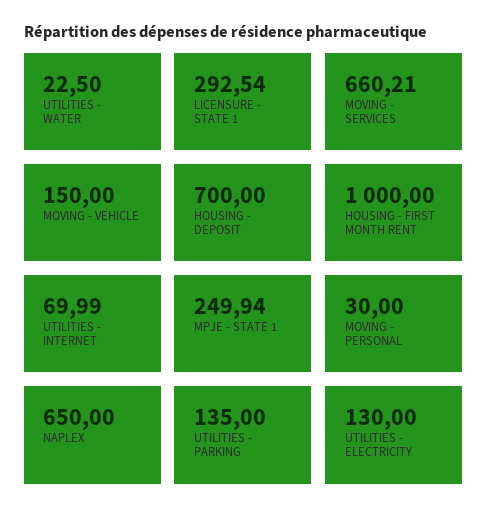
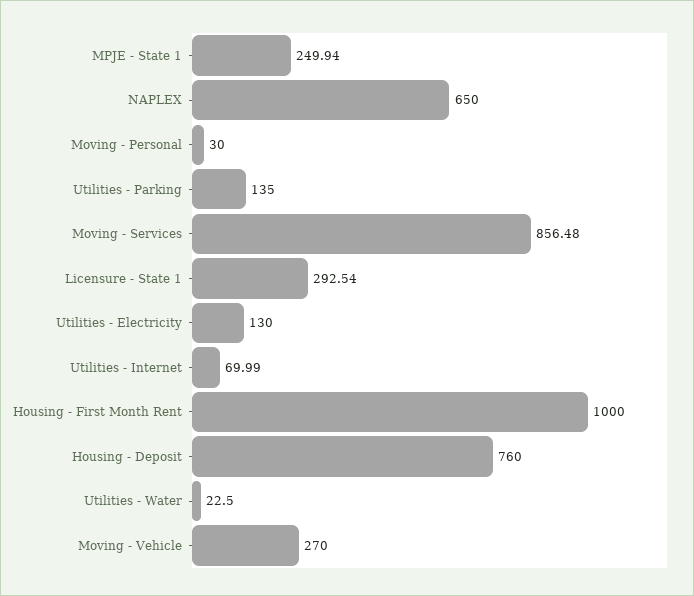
  {
    "UTILITIES - WATER": 22.5,
    "LICENSURE - STATE 1": 292.54,
-   "MOVING - SERVICES": 660.21,
+   "MOVING - SERVICES": 856.48,
-   "MOVING - VEHICLE": 150,
+   "MOVING - VEHICLE": 270,
-   "HOUSING - DEPOSIT": 700,
+   "HOUSING - DEPOSIT": 760,
    "HOUSING - FIRST MONTH RENT": 1000,
    "UTILITIES - INTERNET": 69.99,
    "MPJE - STATE 1": 249.94,
    "MOVING - PERSONAL": 30,
    "NAPLEX": 650,
    "UTILITIES - PARKING": 135,
    "UTILITIES - ELECTRICITY": 130
  }

